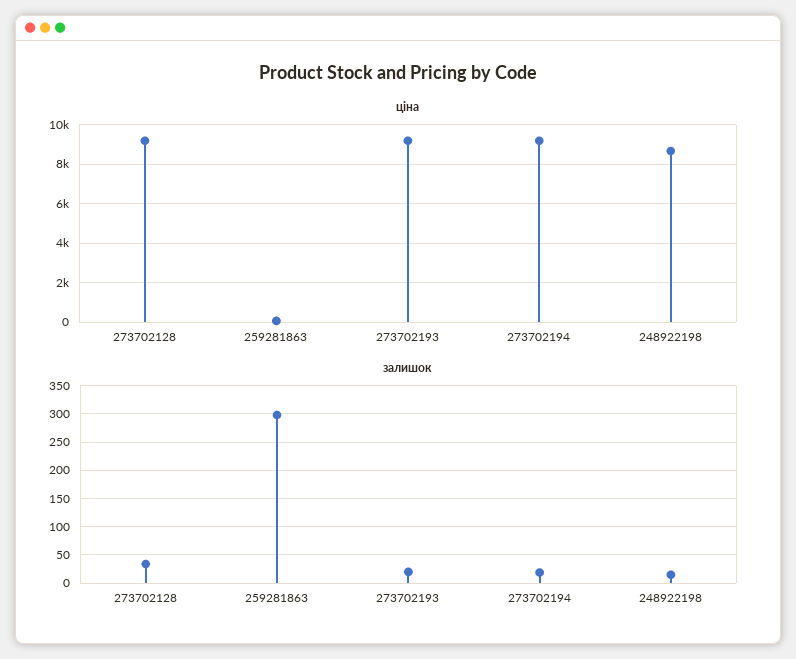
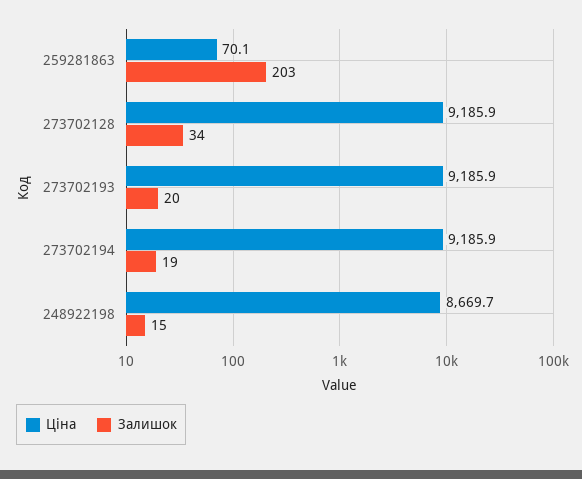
  {
    "ціна": {
      "273702128": 9185.9,
      "259281863": 70.1,
      "273702193": 9185.9,
      "273702194": 9185.9,
      "248922198": 8669.7
    },
    "залишок": {
      "273702128": 34,
-     "259281863": 300,
+     "259281863": 203,
      "273702193": 20,
      "273702194": 19,
      "248922198": 15
    }
  }

